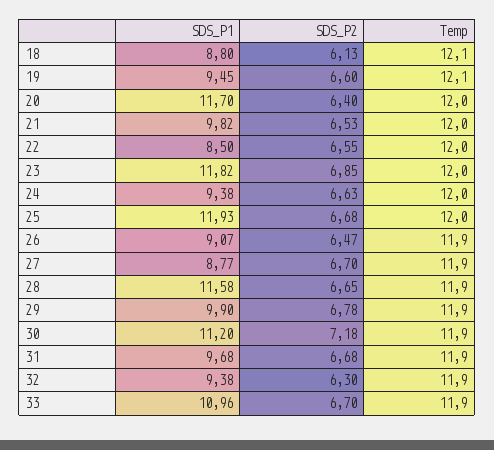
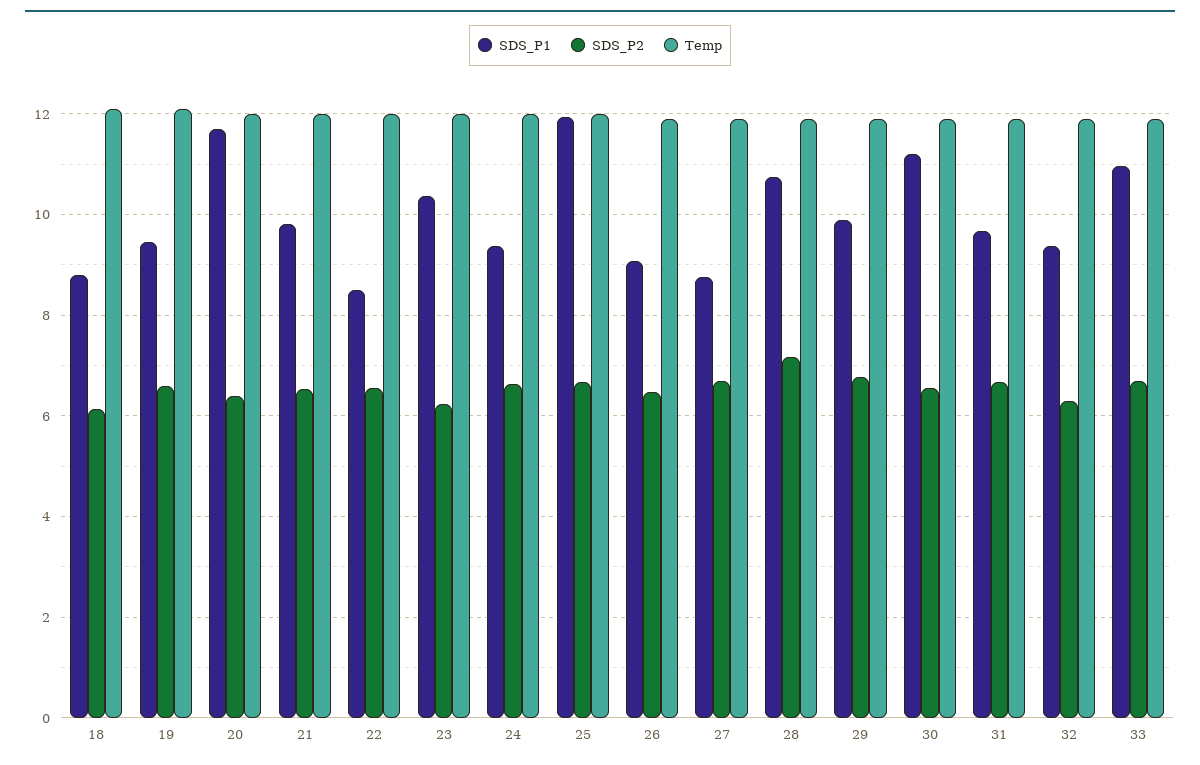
  {
    "SDS_P1": {
      "18": 8.8,
      "19": 9.45,
      "20": 11.7,
      "21": 9.82,
      "22": 8.5,
-     "23": 11.82,
+     "23": 10.4,
      "24": 9.38,
      "25": 11.93,
      "26": 9.07,
      "27": 8.77,
-     "28": 11.58,
+     "28": 10.8,
      "29": 9.9,
      "30": 11.2,
      "31": 9.68,
      "32": 9.38,
      "33": 10.96
    },
    "SDS_P2": {
      "18": 6.13,
      "19": 6.6,
      "20": 6.4,
      "21": 6.53,
      "22": 6.55,
-     "23": 6.85,
+     "23": 6.2,
      "24": 6.63,
      "25": 6.68,
      "26": 6.47,
      "27": 6.7,
-     "28": 6.65,
+     "28": 7.2,
      "29": 6.78,
-     "30": 7.18,
+     "30": 6.6,
      "31": 6.68,
      "32": 6.3,
      "33": 6.7
    },
    "Temp": {
      "18": 12.1,
      "19": 12.1,
      "20": 12,
      "21": 12,
      "22": 12,
      "23": 12,
      "24": 12,
      "25": 12,
      "26": 11.9,
      "27": 11.9,
      "28": 11.9,
      "29": 11.9,
      "30": 11.9,
      "31": 11.9,
      "32": 11.9,
      "33": 11.9
    }
  }

